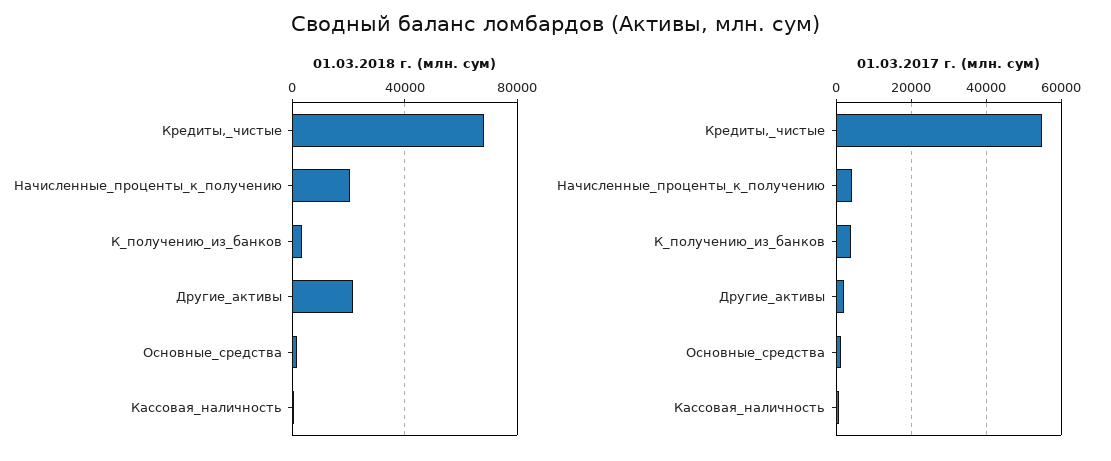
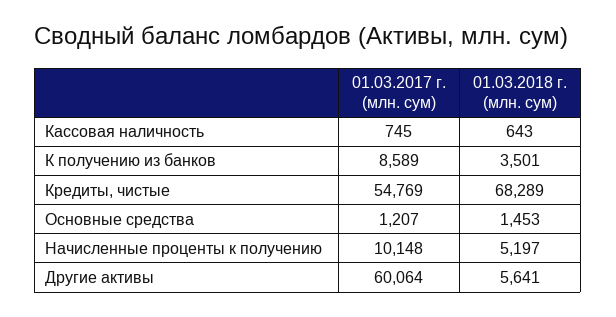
  {
    "01.03.2018 г. (млн. сум)": {
      "Кредиты,_чистые": 68289,
-     "Начисленные_проценты_к_получению": 20000,
+     "Начисленные_проценты_к_получению": 5197,
      "К_получению_из_банков": 3501,
-     "Другие_активы": 20000,
+     "Другие_активы": 5641,
      "Основные_средства": 1453,
      "Кассовая_наличность": 643
    },
    "01.03.2017 г. (млн. сум)": {
      "Кредиты,_чистые": 54769,
-     "Начисленные_проценты_к_получению": 4000,
+     "Начисленные_проценты_к_получению": 10148,
-     "К_получению_из_банков": 4000,
+     "К_получению_из_банков": 8589,
-     "Другие_активы": 2000,
+     "Другие_активы": 60064,
      "Основные_средства": 1207,
      "Кассовая_наличность": 745
    }
  }

